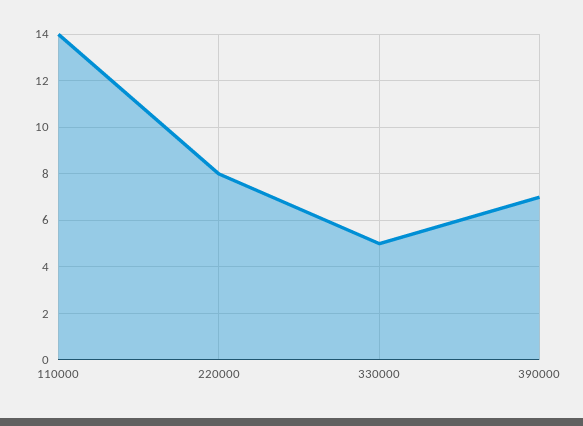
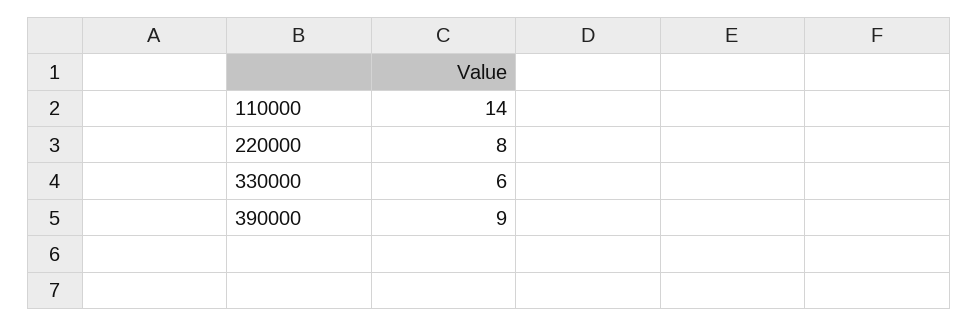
  {
    "110000": 14,
    "220000": 8,
-   "330000": 5,
+   "330000": 6,
-   "390000": 7
+   "390000": 9
  }

